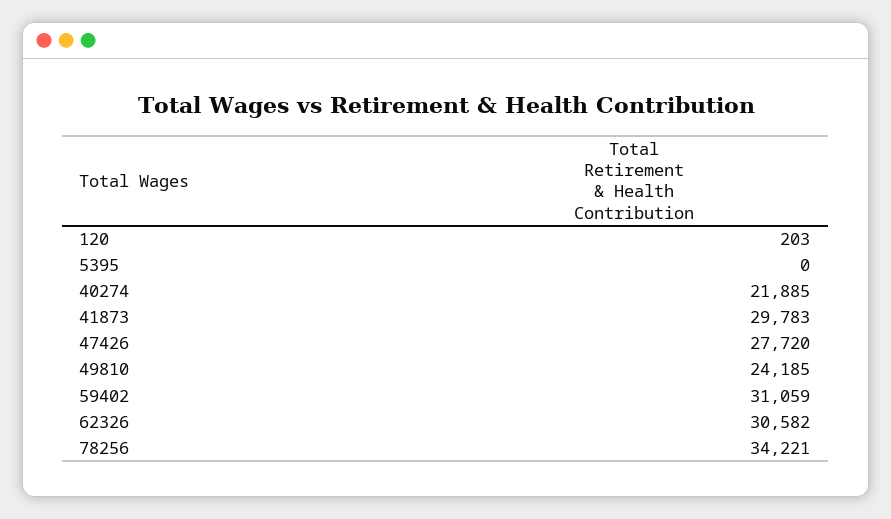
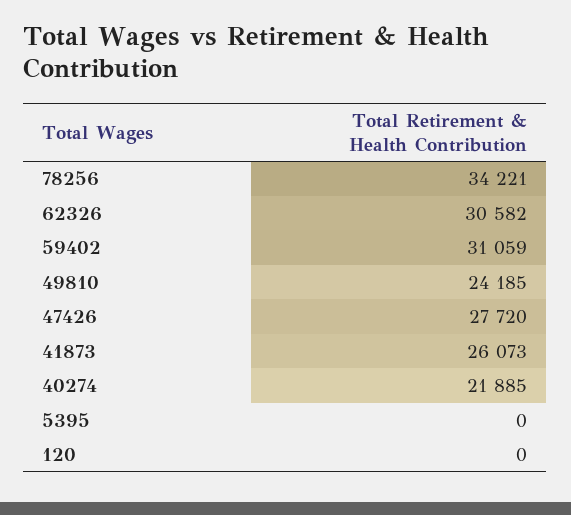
  {
-   "120": 203,
+   "120": 0,
    "5395": 0,
    "40274": 21885,
-   "41873": 29783,
+   "41873": 26073,
    "47426": 27720,
    "49810": 24185,
    "59402": 31059,
    "62326": 30582,
    "78256": 34221
  }

